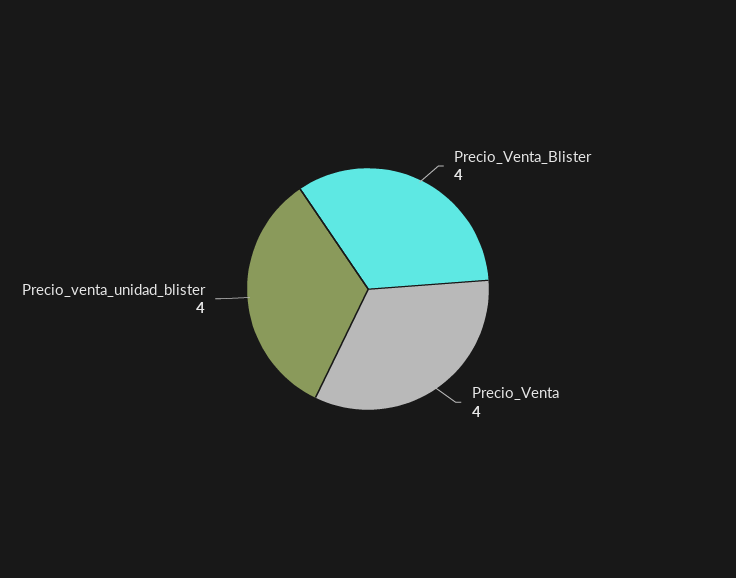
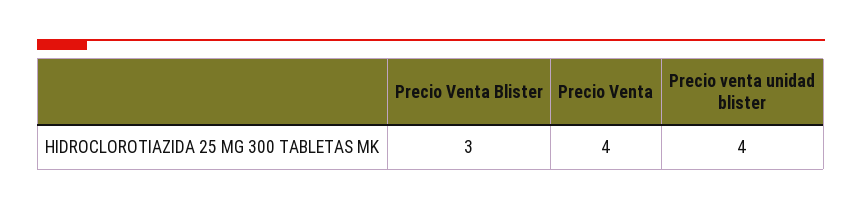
  {
-   "Precio_Venta_Blister": 4,
+   "Precio_Venta_Blister": 3,
    "Precio_Venta": 4,
    "Precio_venta_unidad_blister": 4
  }

